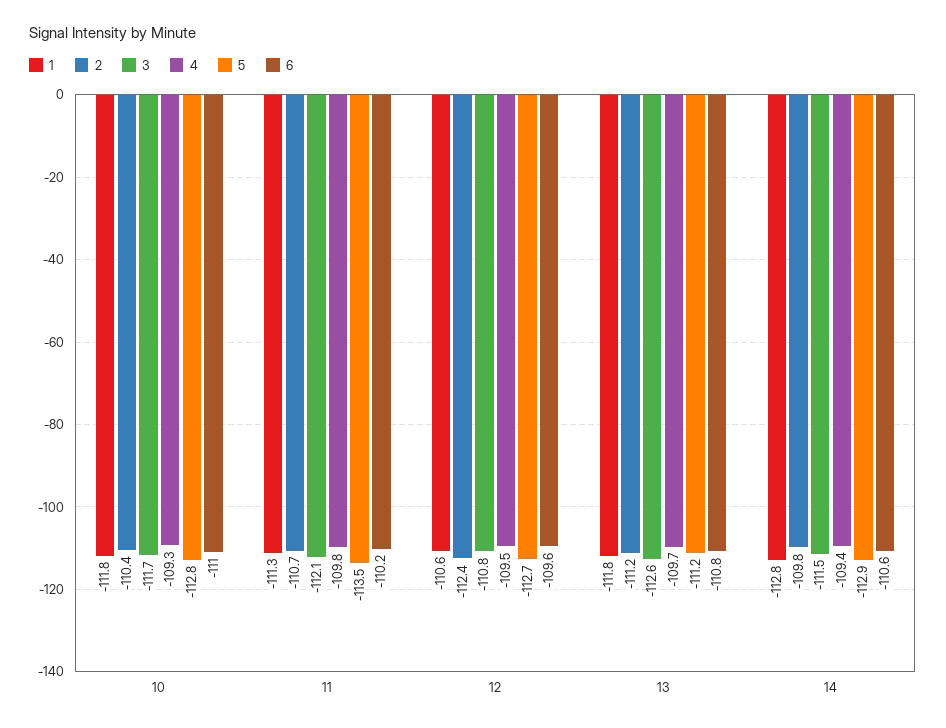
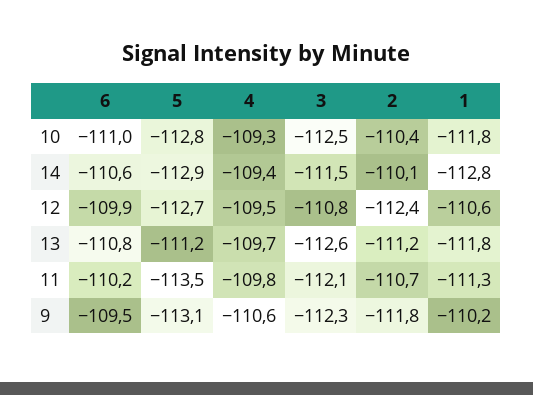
  {
    "1": {
      "10": -111.8,
      "11": -111.3,
      "12": -110.6,
      "13": -111.8,
-     "14": -112.8
+     "14": -112.8,
+     "9": -110.2
    },
    "2": {
      "10": -110.4,
      "11": -110.7,
      "12": -112.4,
      "13": -111.2,
-     "14": -109.8
+     "14": -110.1,
+     "9": -111.8
    },
    "3": {
-     "10": -111.7,
+     "10": -112.5,
      "11": -112.1,
      "12": -110.8,
      "13": -112.6,
-     "14": -111.5
+     "14": -111.5,
+     "9": -112.3
    },
    "4": {
      "10": -109.3,
      "11": -109.8,
      "12": -109.5,
      "13": -109.7,
-     "14": -109.4
+     "14": -109.4,
+     "9": -110.6
    },
    "5": {
      "10": -112.8,
      "11": -113.5,
      "12": -112.7,
      "13": -111.2,
-     "14": -112.9
+     "14": -112.9,
+     "9": -113.1
    },
    "6": {
      "10": -111,
      "11": -110.2,
-     "12": -109.6,
+     "12": -109.9,
      "13": -110.8,
-     "14": -110.6
+     "14": -110.6,
+     "9": -109.5
    }
  }

